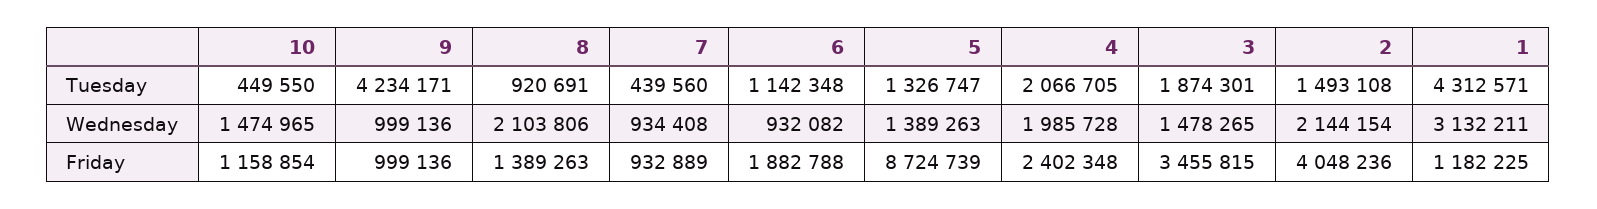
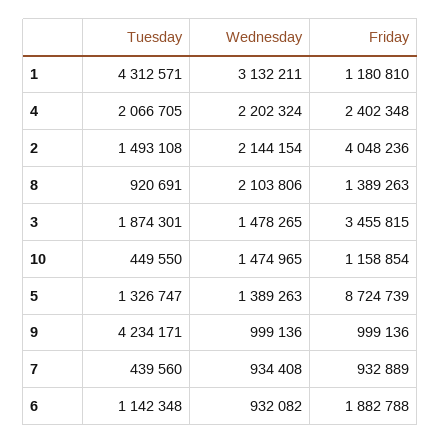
  {
    "10": {
      "Tuesday": 449550,
      "Wednesday": 1474965,
      "Friday": 1158854
    },
    "9": {
      "Tuesday": 4234171,
      "Wednesday": 999136,
      "Friday": 999136
    },
    "8": {
      "Tuesday": 920691,
      "Wednesday": 2103806,
      "Friday": 1389263
    },
    "7": {
      "Tuesday": 439560,
      "Wednesday": 934408,
      "Friday": 932889
    },
    "6": {
      "Tuesday": 1142348,
      "Wednesday": 932082,
      "Friday": 1882788
    },
    "5": {
      "Tuesday": 1326747,
      "Wednesday": 1389263,
      "Friday": 8724739
    },
    "4": {
      "Tuesday": 2066705,
-     "Wednesday": 1985728,
+     "Wednesday": 2202324,
      "Friday": 2402348
    },
    "3": {
      "Tuesday": 1874301,
      "Wednesday": 1478265,
      "Friday": 3455815
    },
    "2": {
      "Tuesday": 1493108,
      "Wednesday": 2144154,
      "Friday": 4048236
    },
    "1": {
      "Tuesday": 4312571,
      "Wednesday": 3132211,
-     "Friday": 1182225
+     "Friday": 1180810
    }
  }

